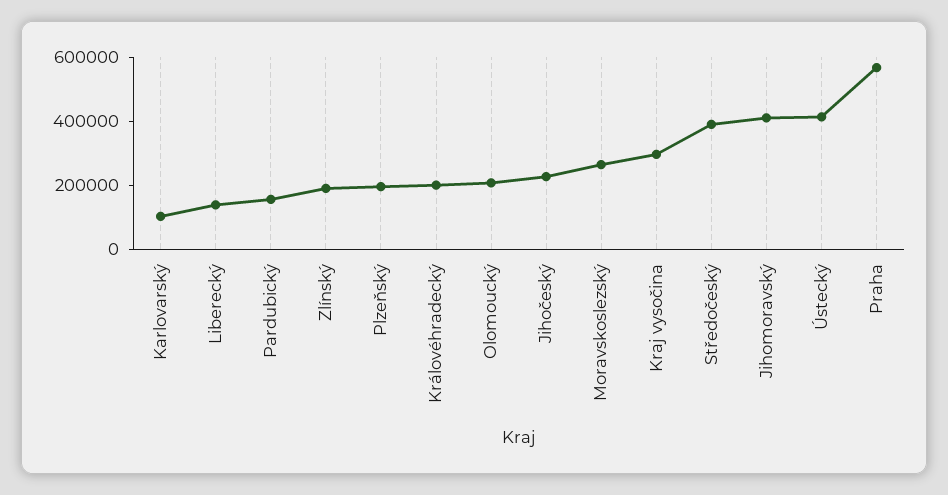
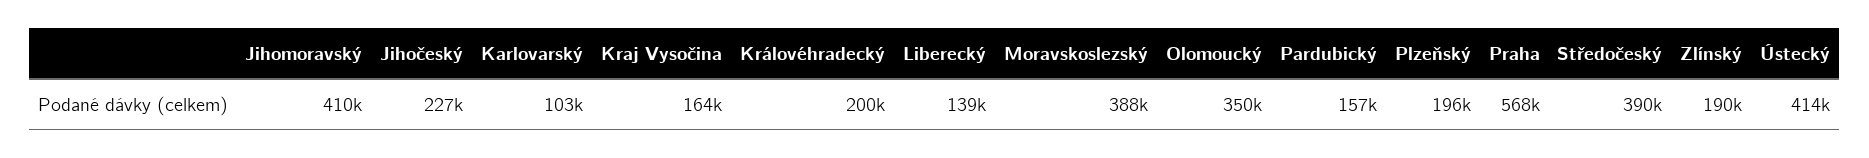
  {
    "Karlovarský": 103000,
    "Liberecký": 139000,
    "Pardubický": 157000,
    "Zlínský": 190000,
    "Plzeňský": 196000,
    "Královéhradecký": 200000,
-   "Olomoucký": 200000,
+   "Olomoucký": 350000,
    "Jihočeský": 227000,
-   "Moravskoslezský": 250000,
+   "Moravskoslezský": 388000,
-   "Kraj vysočina": 300000,
+   "Kraj vysočina": 164000,
    "Středočeský": 390000,
    "Jihomoravský": 410000,
    "Ústecký": 414000,
    "Praha": 568000
  }

